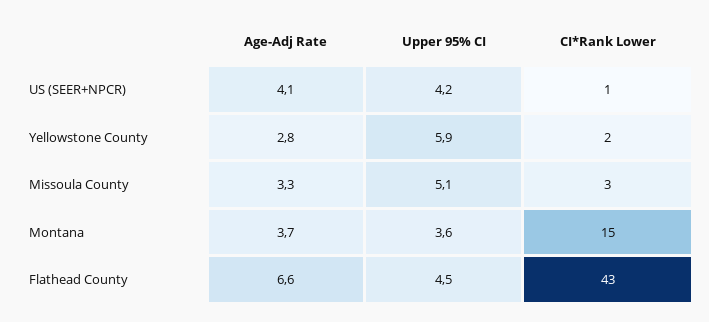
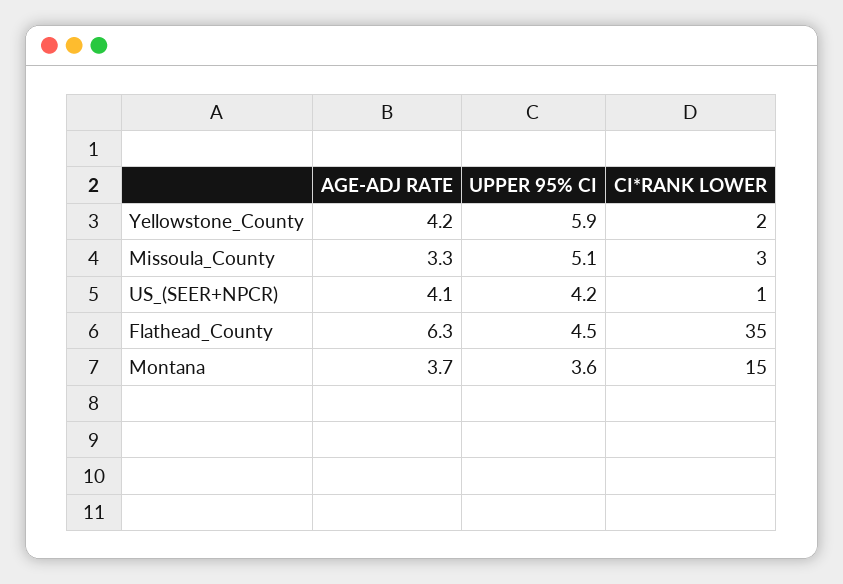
  {
    "Age-Adj Rate": {
      "US (SEER+NPCR)": 4.1,
-     "Yellowstone County": 2.8,
+     "Yellowstone County": 4.2,
      "Missoula County": 3.3,
      "Montana": 3.7,
-     "Flathead County": 6.6
+     "Flathead County": 6.3
    },
    "Upper 95% CI": {
      "US (SEER+NPCR)": 4.2,
      "Yellowstone County": 5.9,
      "Missoula County": 5.1,
      "Montana": 3.6,
      "Flathead County": 4.5
    },
    "CI*Rank Lower": {
      "US (SEER+NPCR)": 1,
      "Yellowstone County": 2,
      "Missoula County": 3,
      "Montana": 15,
-     "Flathead County": 43
+     "Flathead County": 35
    }
  }

